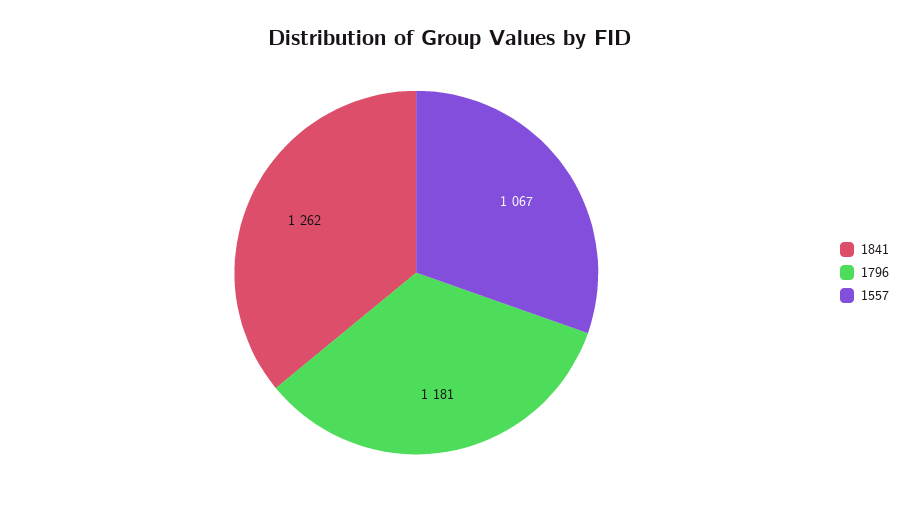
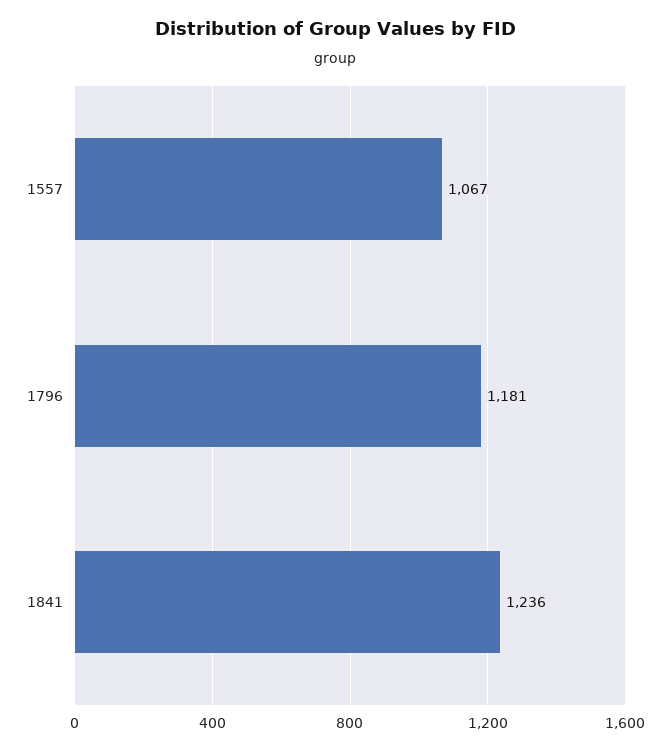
  {
-   "1841": 1262,
+   "1841": 1236,
    "1796": 1181,
    "1557": 1067
  }

